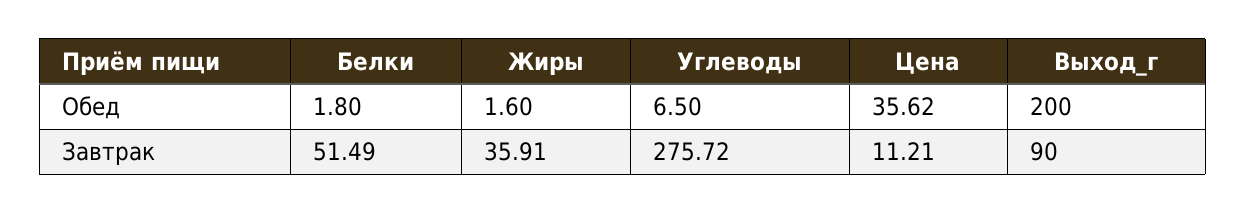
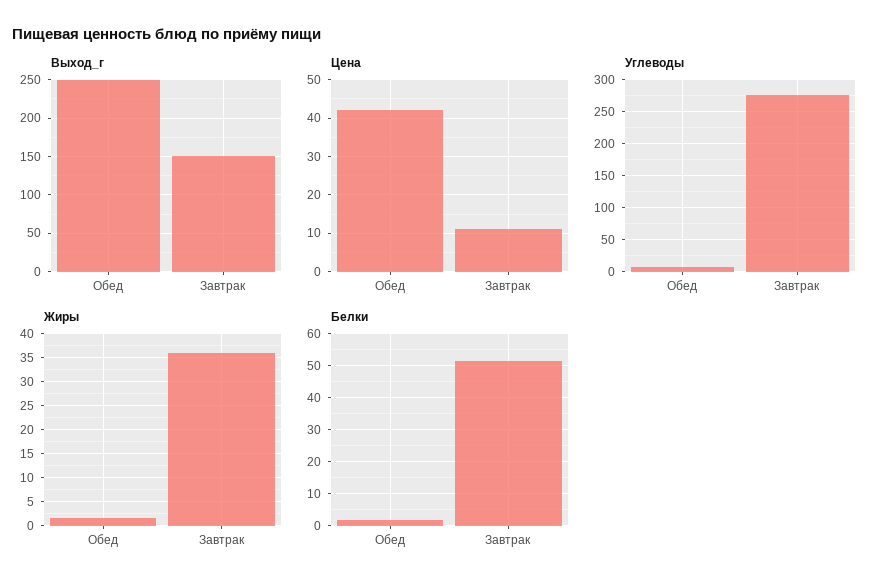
  {
    "Белки": {
      "Обед": 1.8,
      "Завтрак": 51.49
    },
    "Жиры": {
      "Обед": 1.6,
      "Завтрак": 35.91
    },
    "Углеводы": {
      "Обед": 6.5,
      "Завтрак": 275.72
    },
    "Цена": {
-     "Обед": 35.62,
+     "Обед": 42,
      "Завтрак": 11.21
    },
    "Выход_г": {
-     "Обед": 200,
+     "Обед": 250,
-     "Завтрак": 90
+     "Завтрак": 150
    }
  }

